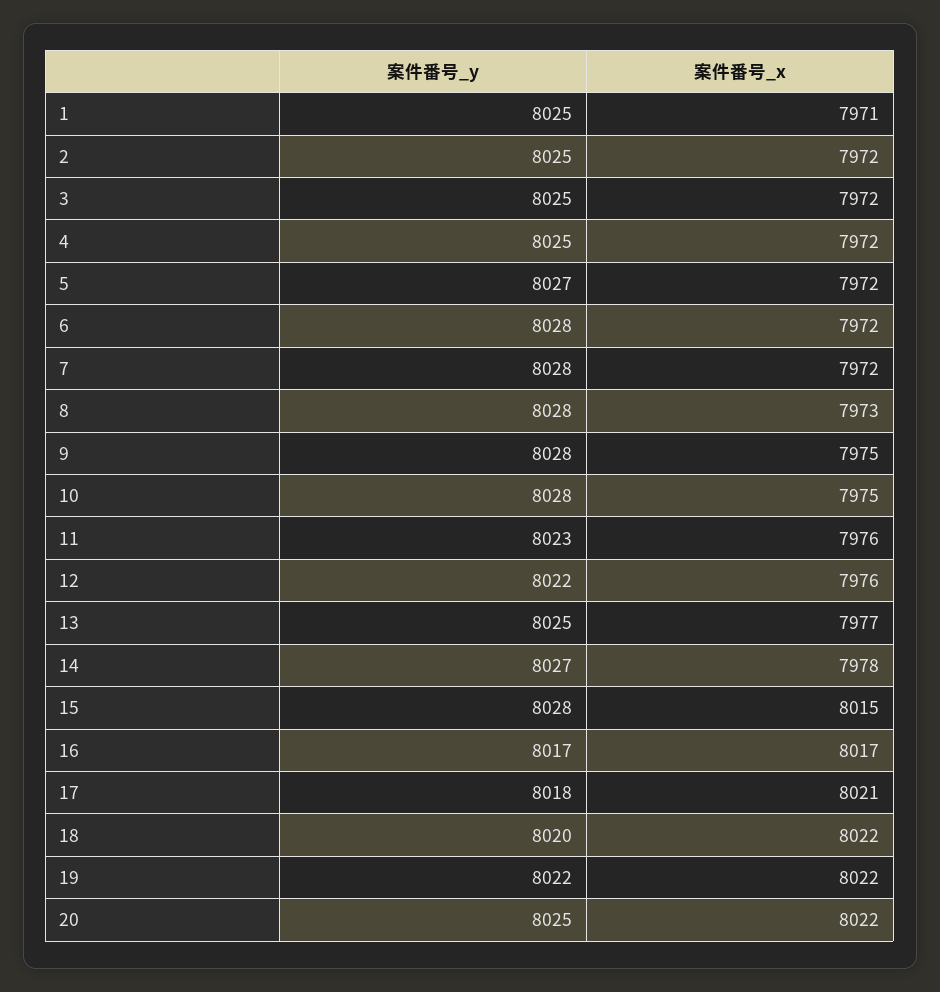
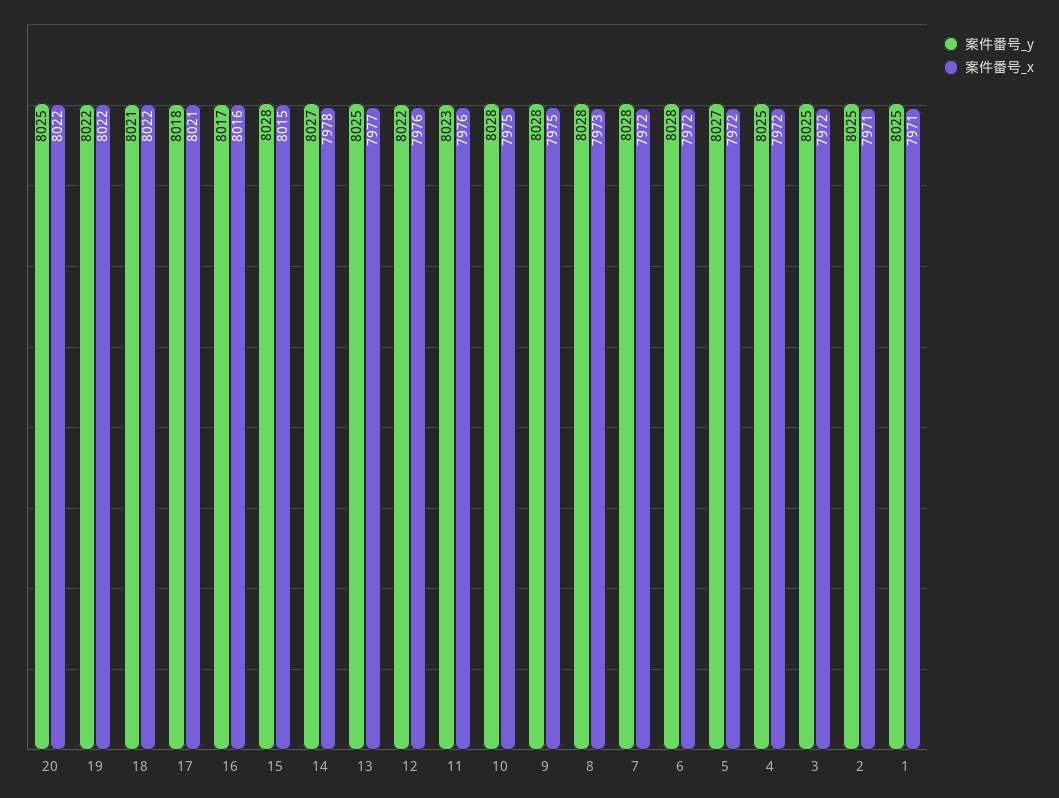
  {
    "案件番号_y": {
      "1": 8025,
      "2": 8025,
      "3": 8025,
      "4": 8025,
      "5": 8027,
      "6": 8028,
      "7": 8028,
      "8": 8028,
      "9": 8028,
      "10": 8028,
      "11": 8023,
      "12": 8022,
      "13": 8025,
      "14": 8027,
      "15": 8028,
      "16": 8017,
      "17": 8018,
-     "18": 8020,
+     "18": 8021,
      "19": 8022,
      "20": 8025
    },
    "案件番号_x": {
      "1": 7971,
-     "2": 7972,
+     "2": 7971,
      "3": 7972,
      "4": 7972,
      "5": 7972,
      "6": 7972,
      "7": 7972,
      "8": 7973,
      "9": 7975,
      "10": 7975,
      "11": 7976,
      "12": 7976,
      "13": 7977,
      "14": 7978,
      "15": 8015,
-     "16": 8017,
+     "16": 8016,
      "17": 8021,
      "18": 8022,
      "19": 8022,
      "20": 8022
    }
  }

